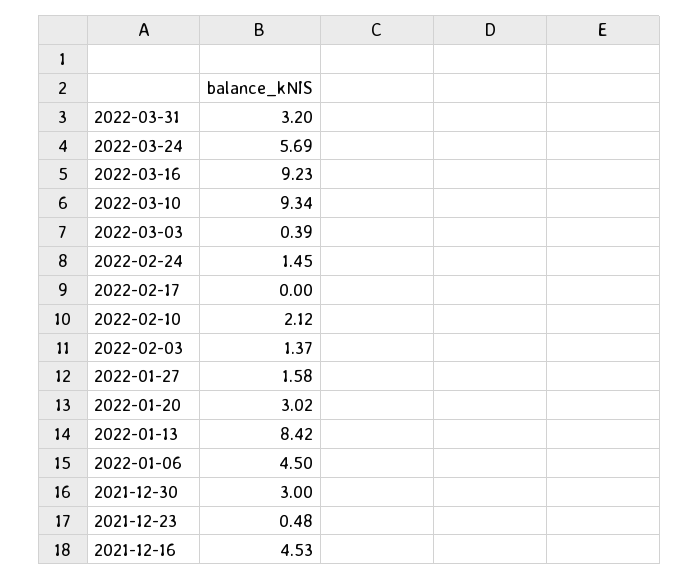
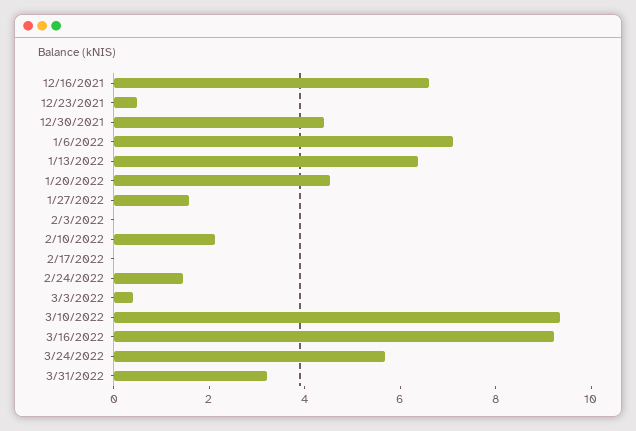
  {
    "2022-03-31": 3.2,
    "2022-03-24": 5.69,
    "2022-03-16": 9.23,
    "2022-03-10": 9.34,
    "2022-03-03": 0.39,
    "2022-02-24": 1.45,
    "2022-02-17": 0,
    "2022-02-10": 2.12,
-   "2022-02-03": 1.37,
+   "2022-02-03": 0,
    "2022-01-27": 1.58,
-   "2022-01-20": 3.02,
+   "2022-01-20": 4.5,
-   "2022-01-13": 8.42,
+   "2022-01-13": 6.5,
-   "2022-01-06": 4.5,
+   "2022-01-06": 7,
-   "2021-12-30": 3,
+   "2021-12-30": 4.5,
    "2021-12-23": 0.48,
-   "2021-12-16": 4.53
+   "2021-12-16": 6.5
  }

